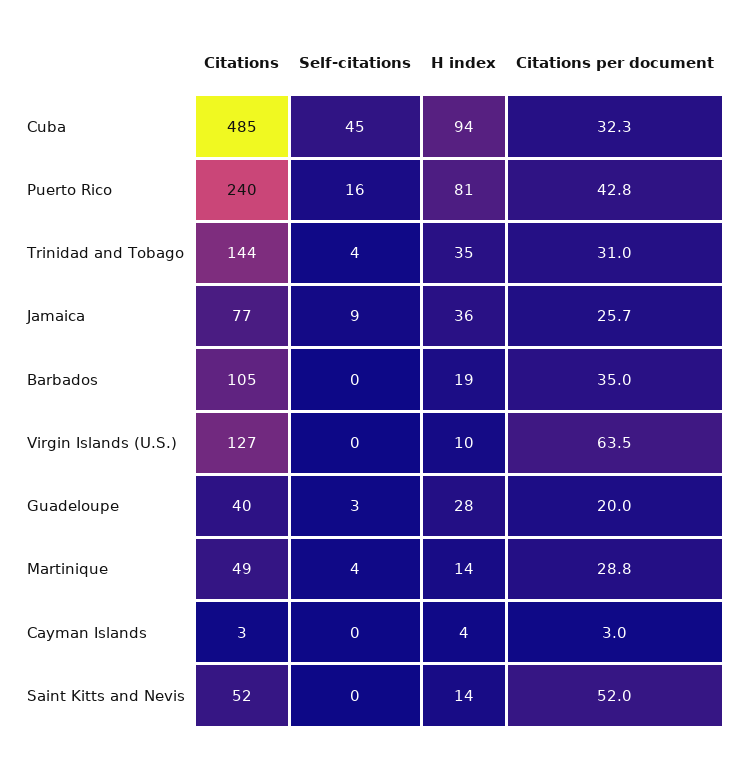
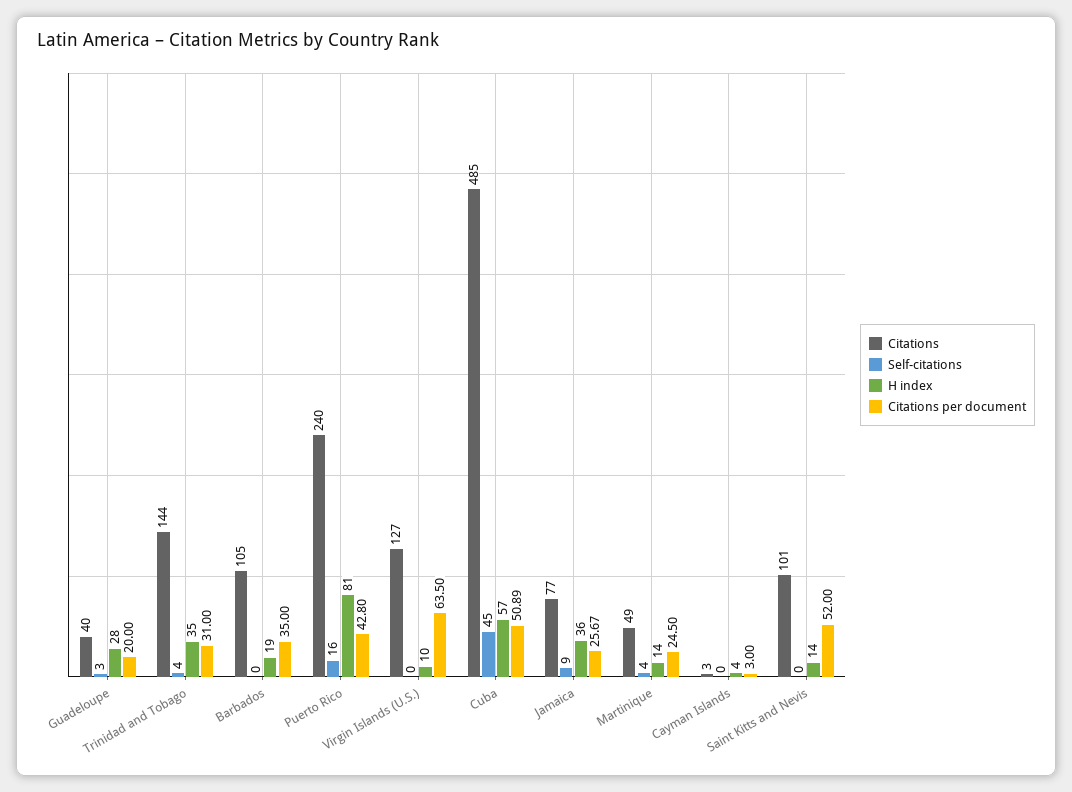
  {
    "Citations": {
      "Cuba": 485,
      "Puerto Rico": 240,
      "Trinidad and Tobago": 144,
      "Jamaica": 77,
      "Barbados": 105,
      "Virgin Islands (U.S.)": 127,
      "Guadeloupe": 40,
      "Martinique": 49,
      "Cayman Islands": 3,
-     "Saint Kitts and Nevis": 52
+     "Saint Kitts and Nevis": 101
    },
    "Self-citations": {
      "Cuba": 45,
      "Puerto Rico": 16,
      "Trinidad and Tobago": 4,
      "Jamaica": 9,
      "Barbados": 0,
      "Virgin Islands (U.S.)": 0,
      "Guadeloupe": 3,
      "Martinique": 4,
      "Cayman Islands": 0,
      "Saint Kitts and Nevis": 0
    },
    "H index": {
-     "Cuba": 94,
+     "Cuba": 57,
      "Puerto Rico": 81,
      "Trinidad and Tobago": 35,
      "Jamaica": 36,
      "Barbados": 19,
      "Virgin Islands (U.S.)": 10,
      "Guadeloupe": 28,
      "Martinique": 14,
      "Cayman Islands": 4,
      "Saint Kitts and Nevis": 14
    },
    "Citations per document": {
-     "Cuba": 32.3,
+     "Cuba": 50.89,
      "Puerto Rico": 42.8,
      "Trinidad and Tobago": 31,
      "Jamaica": 25.67,
      "Barbados": 35,
      "Virgin Islands (U.S.)": 63.5,
      "Guadeloupe": 20,
-     "Martinique": 28.8,
+     "Martinique": 24.5,
      "Cayman Islands": 3,
      "Saint Kitts and Nevis": 52
    }
  }

